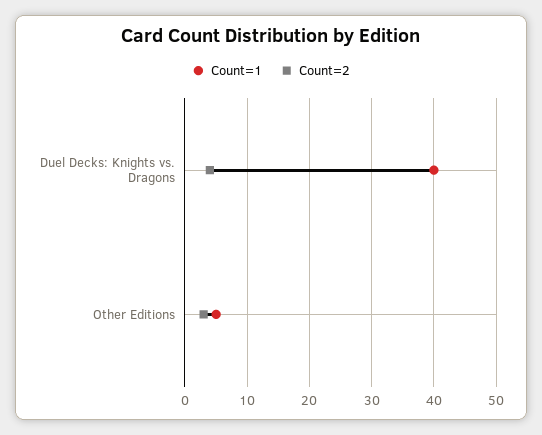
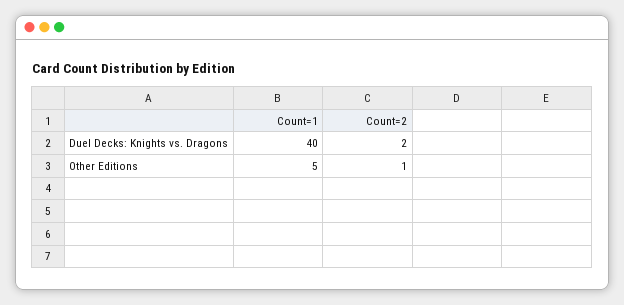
  {
    "Count=1": {
      "Duel Decks: Knights vs. Dragons": 40,
      "Other Editions": 5
    },
    "Count=2": {
-     "Duel Decks: Knights vs. Dragons": 4,
+     "Duel Decks: Knights vs. Dragons": 2,
-     "Other Editions": 3
+     "Other Editions": 1
    }
  }

